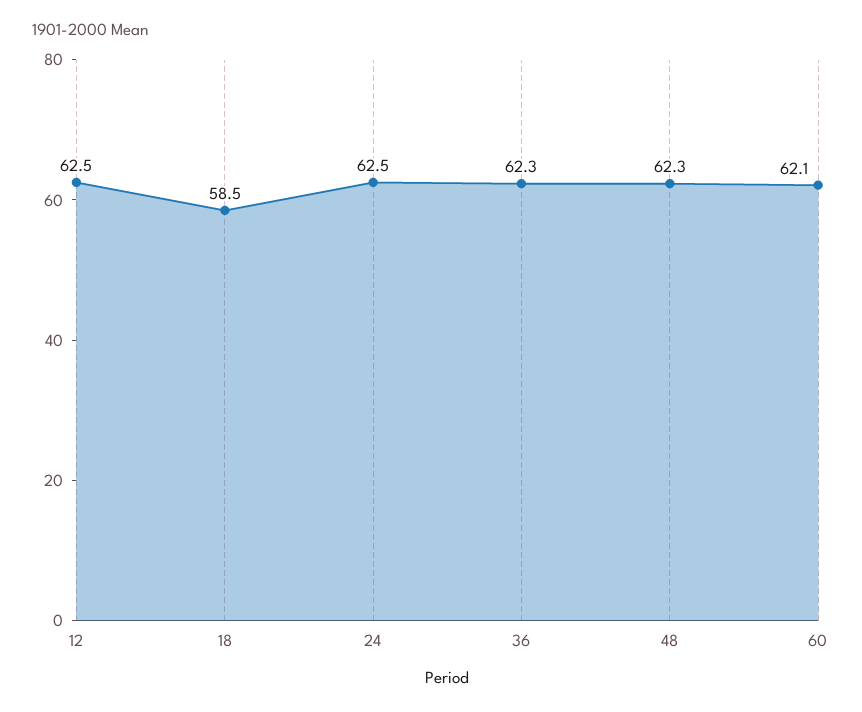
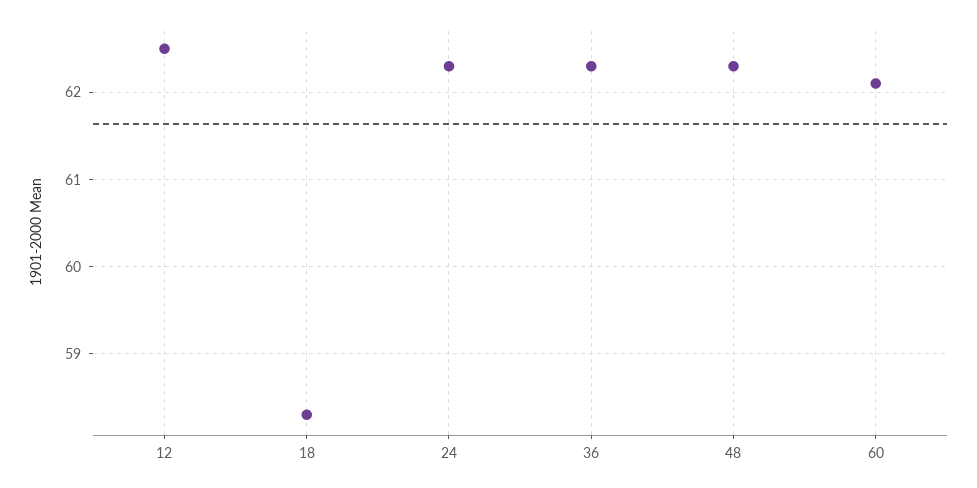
  {
    "12": 62.5,
-   "18": 58.5,
+   "18": 58.3,
-   "24": 62.5,
+   "24": 62.3,
    "36": 62.3,
    "48": 62.3,
    "60": 62.1
  }

